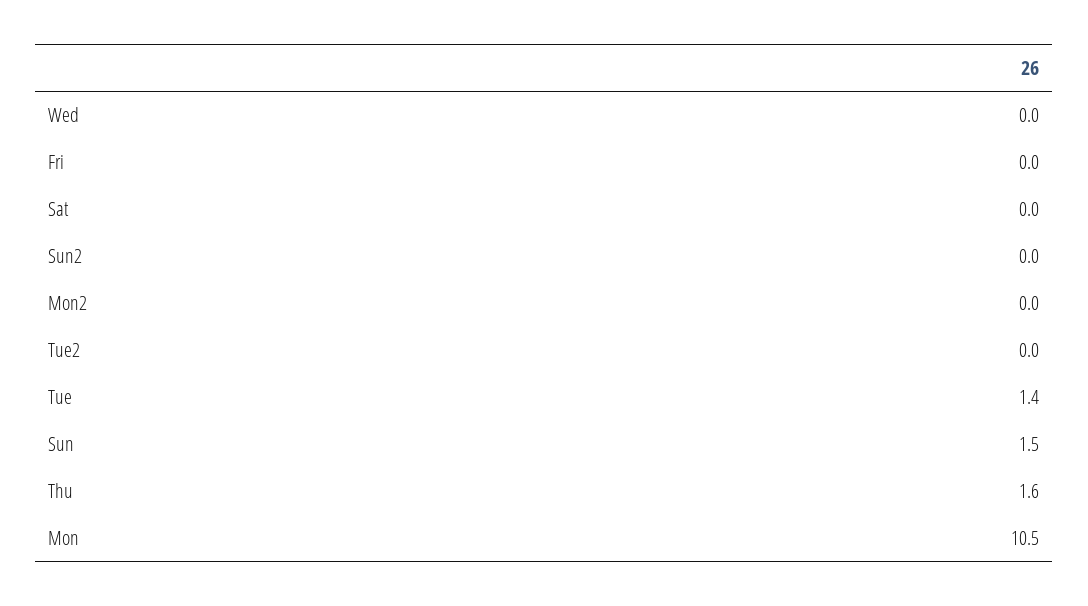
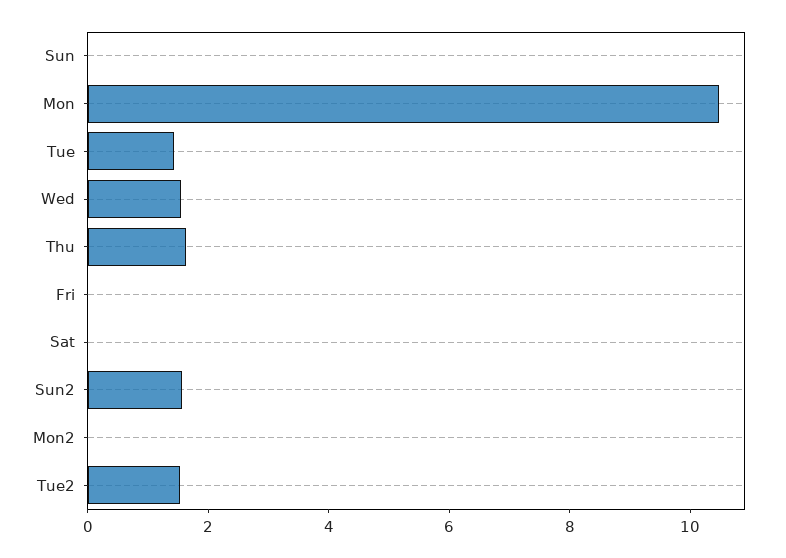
  {
-   "Wed": 0,
+   "Wed": 1.5,
    "Fri": 0,
    "Sat": 0,
-   "Sun2": 0,
+   "Sun2": 1.5,
    "Mon2": 0,
-   "Tue2": 0,
+   "Tue2": 1.5,
    "Tue": 1.4,
-   "Sun": 1.5,
+   "Sun": 0,
    "Thu": 1.6,
    "Mon": 10.5
  }

